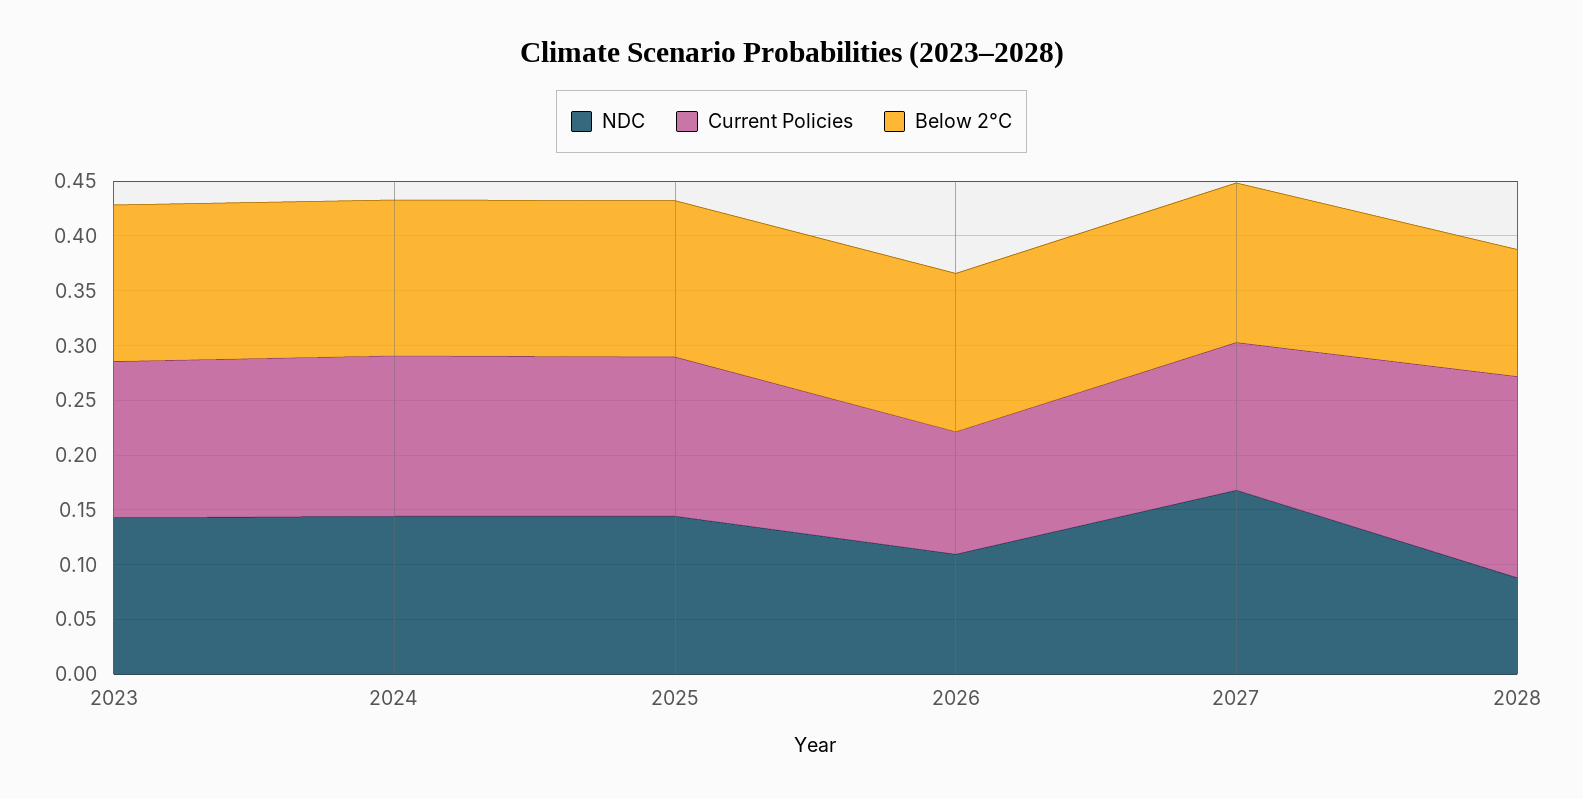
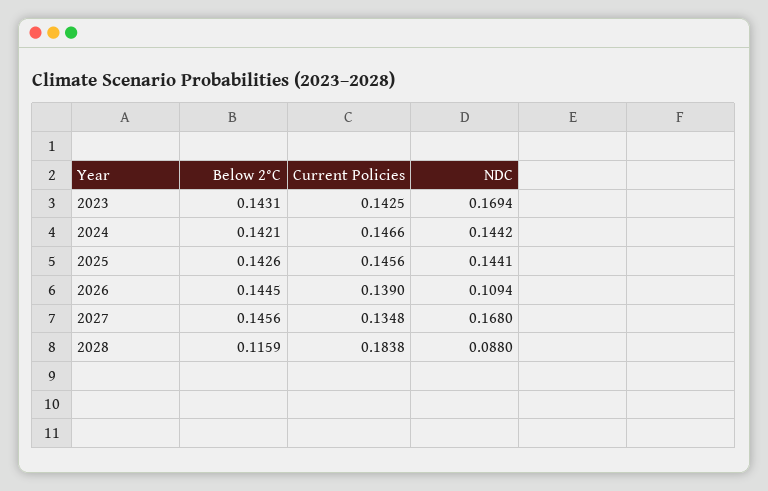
  {
    "NDC": {
-     "2023": 0.14,
+     "2023": 0.1694,
      "2024": 0.1442,
      "2025": 0.1441,
      "2026": 0.1094,
      "2027": 0.168,
      "2028": 0.088
    },
    "Current Policies": {
      "2023": 0.1425,
      "2024": 0.1466,
      "2025": 0.1456,
-     "2026": 0.11,
+     "2026": 0.139,
      "2027": 0.1348,
      "2028": 0.1838
    },
    "Below 2°C": {
      "2023": 0.1431,
      "2024": 0.1421,
      "2025": 0.1426,
      "2026": 0.1445,
      "2027": 0.1456,
      "2028": 0.1159
    }
  }

